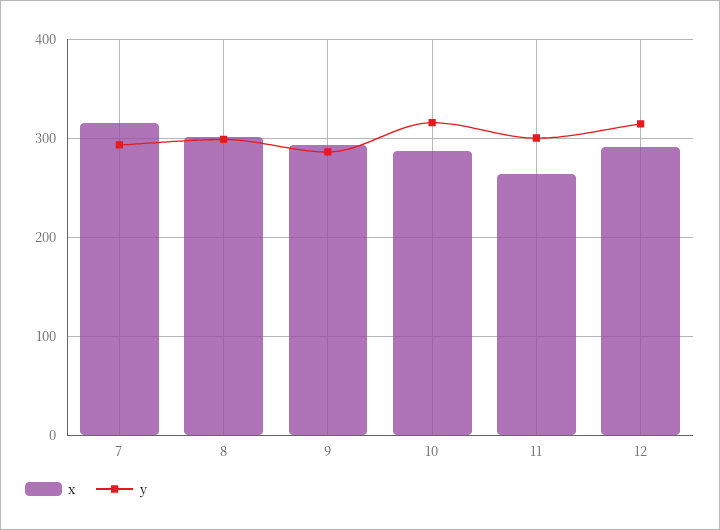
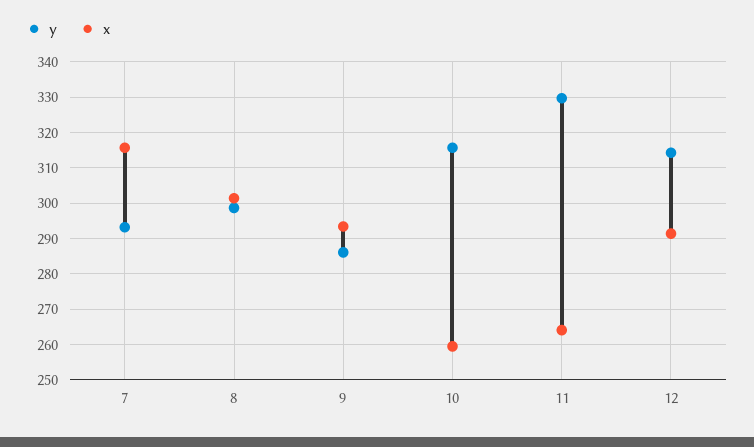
  {
    "x": {
      "7": 316,
      "8": 302,
      "9": 294,
-     "10": 290,
+     "10": 260,
      "11": 264,
      "12": 292
    },
    "y": {
      "7": 294,
      "8": 298,
      "9": 286,
      "10": 316,
-     "11": 300,
+     "11": 330,
      "12": 314
    }
  }

